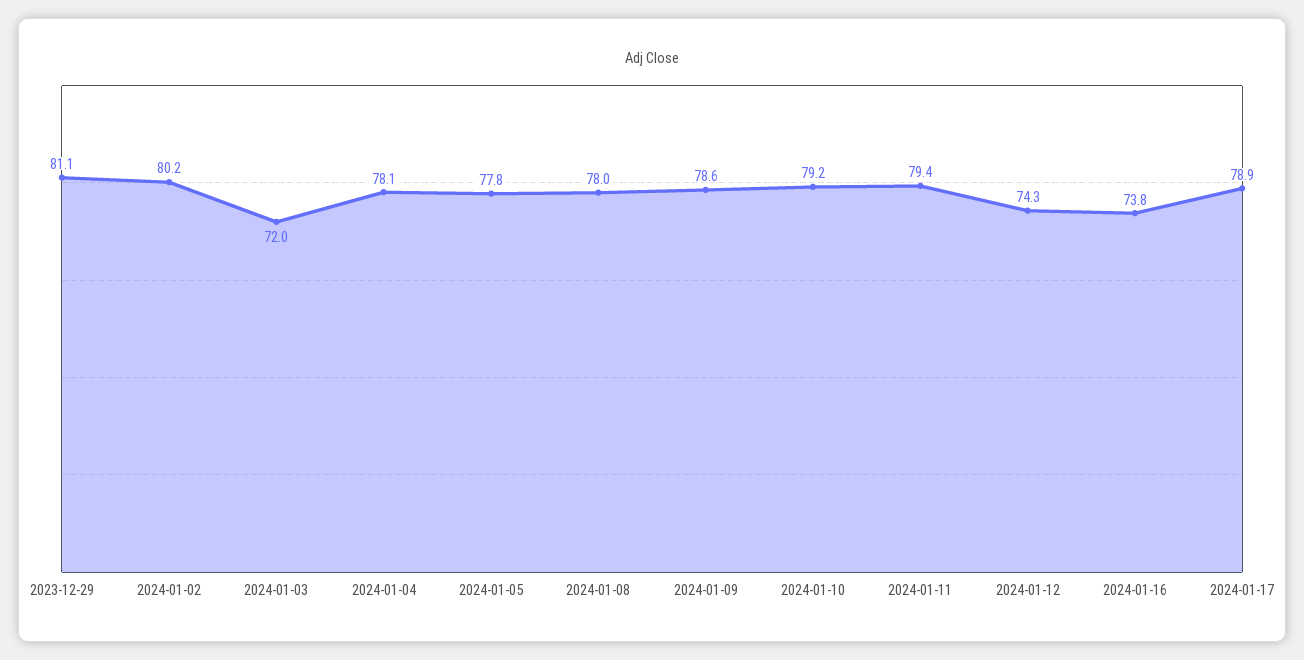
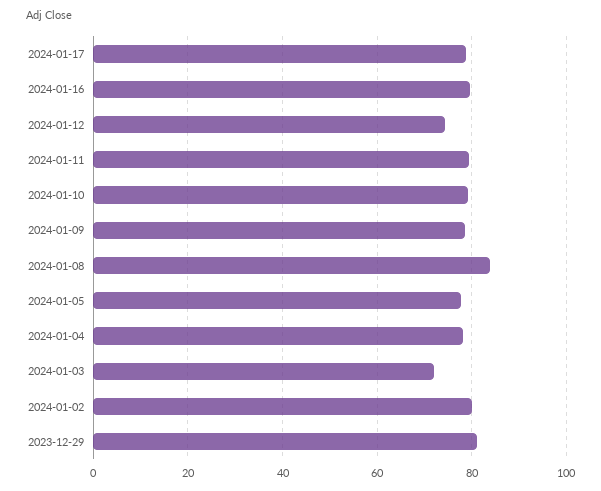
  {
    "2023-12-29": 81.1,
    "2024-01-02": 80.2,
    "2024-01-03": 72,
    "2024-01-04": 78.1,
    "2024-01-05": 77.8,
-   "2024-01-08": 78,
+   "2024-01-08": 84,
    "2024-01-09": 78.6,
    "2024-01-10": 79.2,
    "2024-01-11": 79.4,
    "2024-01-12": 74.3,
-   "2024-01-16": 73.8,
+   "2024-01-16": 80,
    "2024-01-17": 78.9
  }

